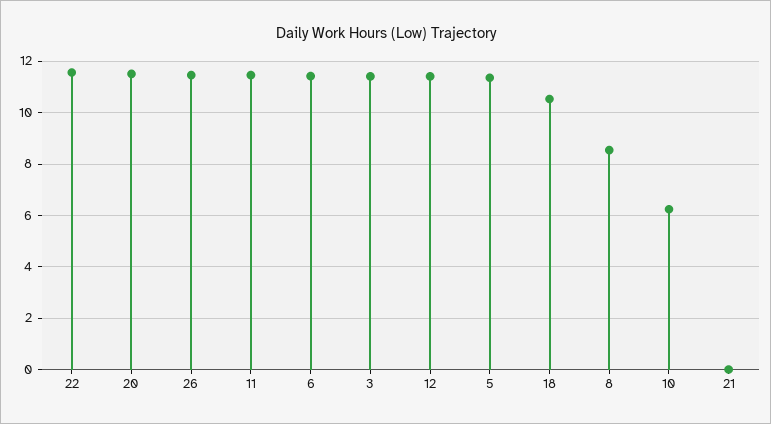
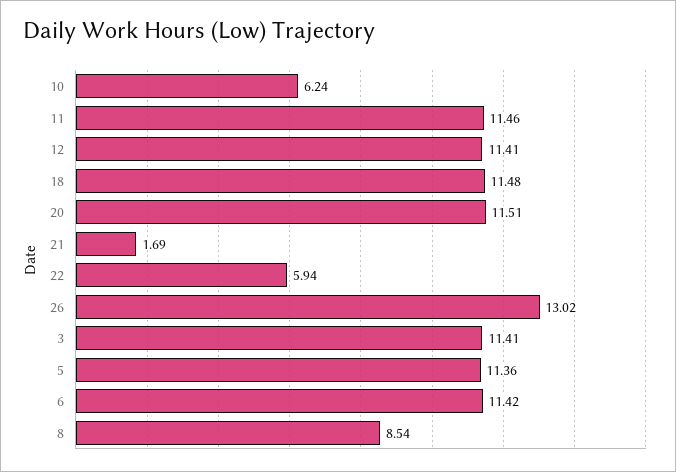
  {
-   "22": 11.5,
+   "22": 5.94,
    "20": 11.51,
-   "26": 11.5,
+   "26": 13.02,
    "11": 11.46,
    "6": 11.42,
    "3": 11.41,
    "12": 11.41,
    "5": 11.36,
-   "18": 10.5,
+   "18": 11.48,
    "8": 8.54,
    "10": 6.24,
-   "21": 0
+   "21": 1.69
  }

